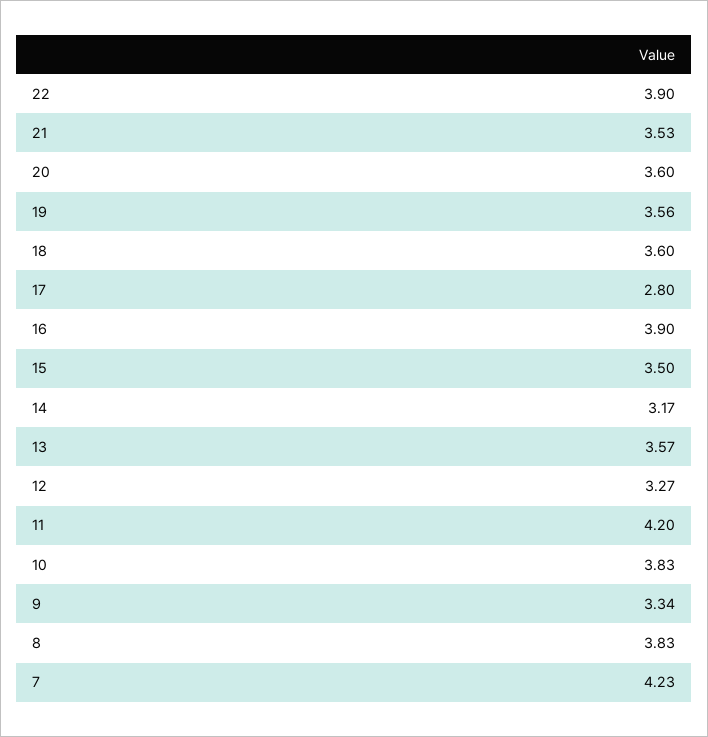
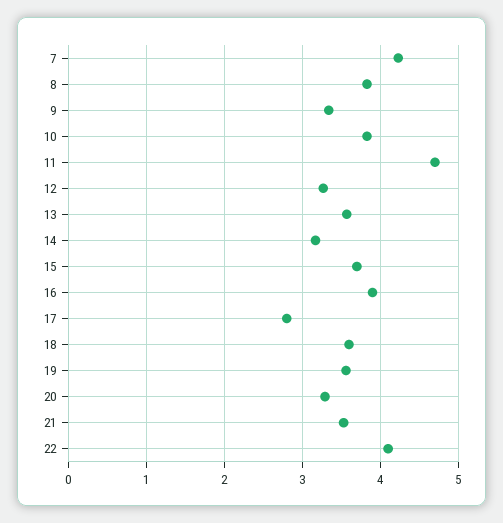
  {
-   "22": 3.9,
+   "22": 4.1,
    "21": 3.53,
-   "20": 3.6,
+   "20": 3.3,
    "19": 3.56,
    "18": 3.6,
    "17": 2.8,
    "16": 3.9,
-   "15": 3.5,
+   "15": 3.7,
    "14": 3.17,
    "13": 3.57,
    "12": 3.27,
-   "11": 4.2,
+   "11": 4.7,
    "10": 3.83,
    "9": 3.34,
    "8": 3.83,
    "7": 4.23
  }

